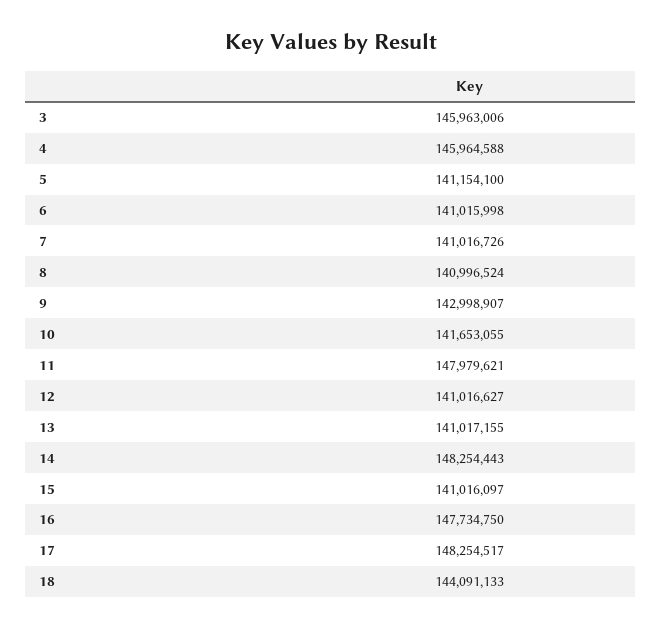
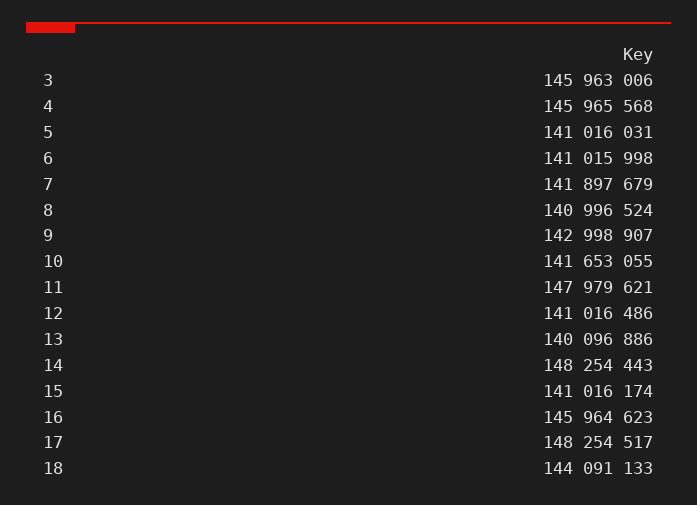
  {
    "3": 145963006,
-   "4": 145964588,
+   "4": 145965568,
-   "5": 141154100,
+   "5": 141016031,
    "6": 141015998,
-   "7": 141016726,
+   "7": 141897679,
    "8": 140996524,
    "9": 142998907,
    "10": 141653055,
    "11": 147979621,
-   "12": 141016627,
+   "12": 141016486,
-   "13": 141017155,
+   "13": 140096886,
    "14": 148254443,
-   "15": 141016097,
+   "15": 141016174,
-   "16": 147734750,
+   "16": 145964623,
    "17": 148254517,
    "18": 144091133
  }

